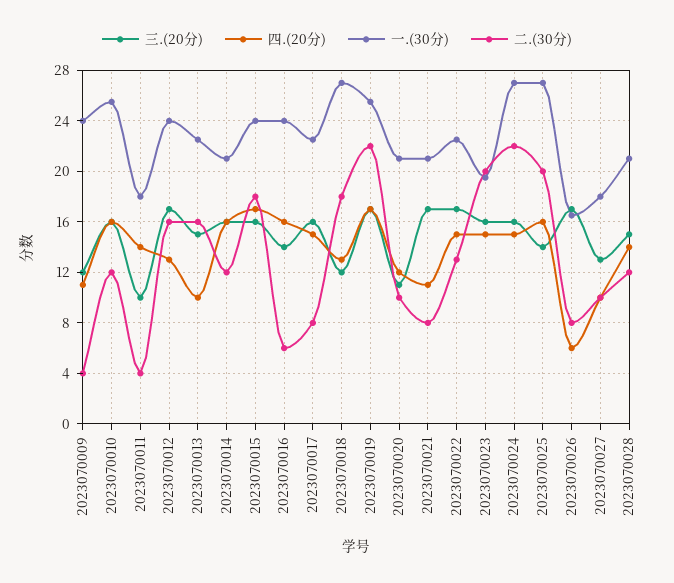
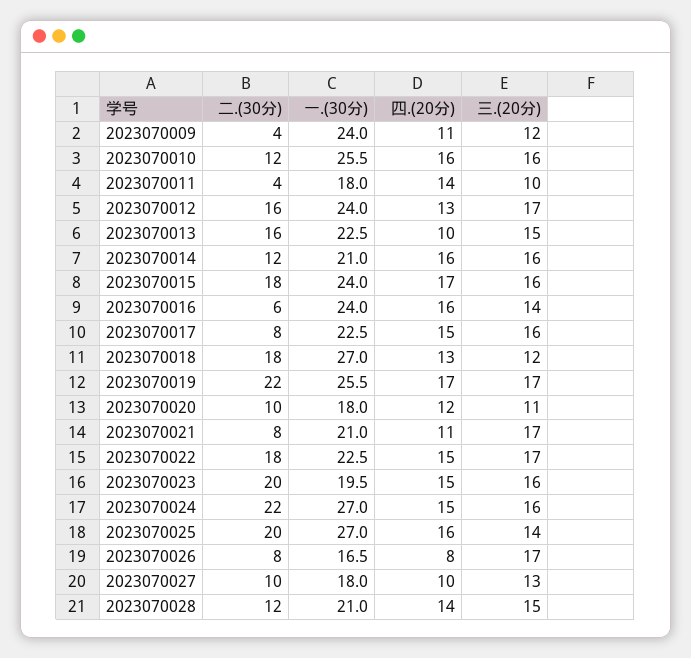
  {
    "三.(20分)": {
      "2023070009": 12,
      "2023070010": 16,
      "2023070011": 10,
      "2023070012": 17,
      "2023070013": 15,
      "2023070014": 16,
      "2023070015": 16,
      "2023070016": 14,
      "2023070017": 16,
      "2023070018": 12,
      "2023070019": 17,
      "2023070020": 11,
      "2023070021": 17,
      "2023070022": 17,
      "2023070023": 16,
      "2023070024": 16,
      "2023070025": 14,
      "2023070026": 17,
      "2023070027": 13,
      "2023070028": 15
    },
    "四.(20分)": {
      "2023070009": 11,
      "2023070010": 16,
      "2023070011": 14,
      "2023070012": 13,
      "2023070013": 10,
      "2023070014": 16,
      "2023070015": 17,
      "2023070016": 16,
      "2023070017": 15,
      "2023070018": 13,
      "2023070019": 17,
      "2023070020": 12,
      "2023070021": 11,
      "2023070022": 15,
      "2023070023": 15,
      "2023070024": 15,
      "2023070025": 16,
-     "2023070026": 6,
+     "2023070026": 8,
      "2023070027": 10,
      "2023070028": 14
    },
    "一.(30分)": {
      "2023070009": 24,
      "2023070010": 25.5,
      "2023070011": 18,
      "2023070012": 24,
      "2023070013": 22.5,
      "2023070014": 21,
      "2023070015": 24,
      "2023070016": 24,
      "2023070017": 22.5,
      "2023070018": 27,
      "2023070019": 25.5,
-     "2023070020": 21,
+     "2023070020": 18,
      "2023070021": 21,
      "2023070022": 22.5,
      "2023070023": 19.5,
      "2023070024": 27,
      "2023070025": 27,
      "2023070026": 16.5,
      "2023070027": 18,
      "2023070028": 21
    },
    "二.(30分)": {
      "2023070009": 4,
      "2023070010": 12,
      "2023070011": 4,
      "2023070012": 16,
      "2023070013": 16,
      "2023070014": 12,
      "2023070015": 18,
      "2023070016": 6,
      "2023070017": 8,
      "2023070018": 18,
      "2023070019": 22,
      "2023070020": 10,
      "2023070021": 8,
-     "2023070022": 13,
+     "2023070022": 18,
      "2023070023": 20,
      "2023070024": 22,
      "2023070025": 20,
      "2023070026": 8,
      "2023070027": 10,
      "2023070028": 12
    }
  }

